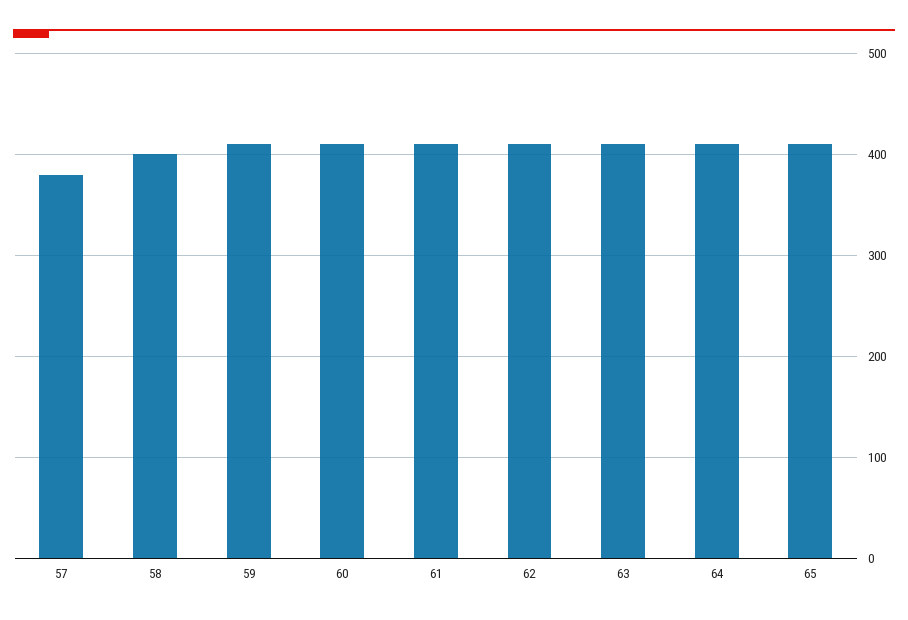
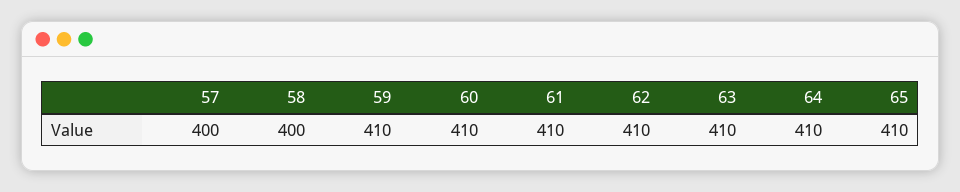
  {
-   "57": 380,
+   "57": 400,
    "58": 400,
    "59": 410,
    "60": 410,
    "61": 410,
    "62": 410,
    "63": 410,
    "64": 410,
    "65": 410
  }

